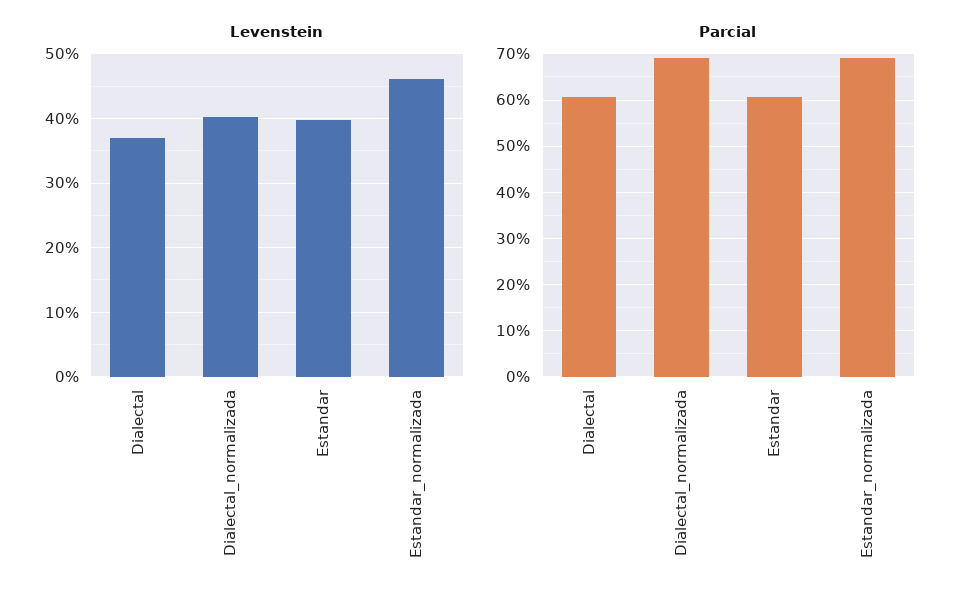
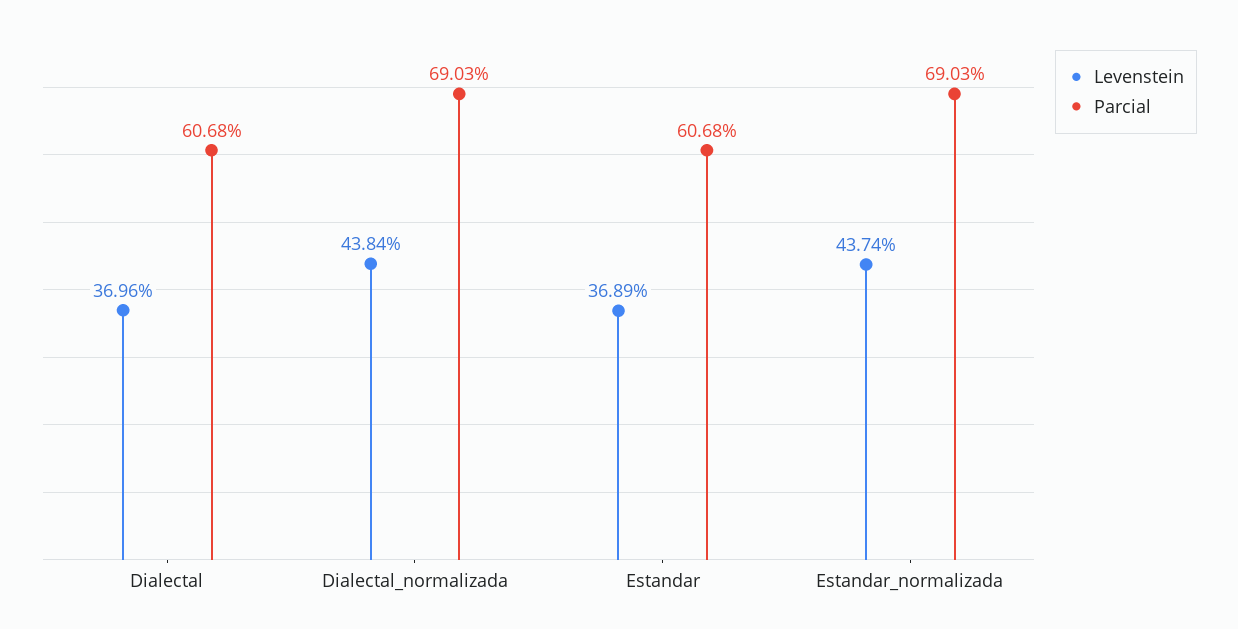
  {
    "Levenstein": {
      "Dialectal": 36.96,
-     "Dialectal_normalizada": 40,
+     "Dialectal_normalizada": 43.84,
-     "Estandar": 40,
+     "Estandar": 36.89,
-     "Estandar_normalizada": 46
+     "Estandar_normalizada": 43.74
    },
    "Parcial": {
      "Dialectal": 60.68,
      "Dialectal_normalizada": 69.03,
      "Estandar": 60.68,
      "Estandar_normalizada": 69.03
    }
  }

